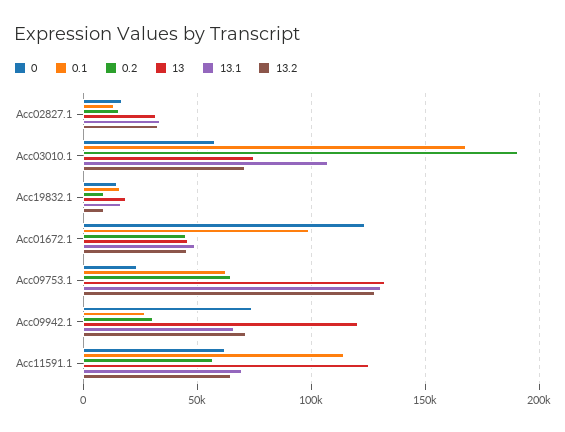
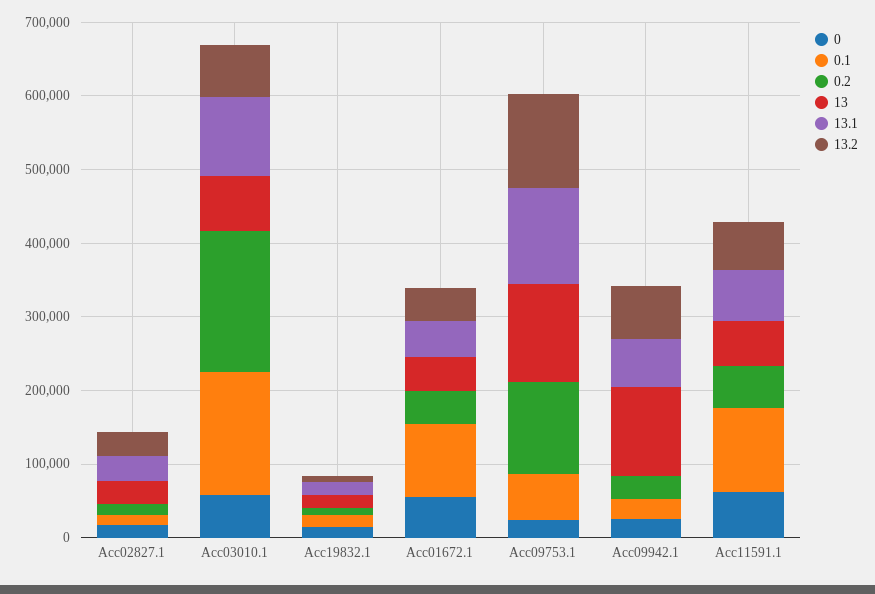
  {
    "0": {
      "Acc02827.1": 15000,
      "Acc03010.1": 60000,
      "Acc19832.1": 15000,
-     "Acc01672.1": 125000,
+     "Acc01672.1": 60000,
      "Acc09753.1": 25000,
-     "Acc09942.1": 75000,
+     "Acc09942.1": 20000,
      "Acc11591.1": 60000
    },
    "0.1": {
      "Acc02827.1": 15000,
      "Acc03010.1": 170000,
      "Acc19832.1": 15000,
      "Acc01672.1": 100000,
      "Acc09753.1": 65000,
      "Acc09942.1": 25000,
      "Acc11591.1": 115000
    },
    "0.2": {
      "Acc02827.1": 15000,
      "Acc03010.1": 190000,
      "Acc19832.1": 10000,
      "Acc01672.1": 45000,
-     "Acc09753.1": 65000,
+     "Acc09753.1": 120000,
      "Acc09942.1": 30000,
      "Acc11591.1": 55000
    },
    "13": {
      "Acc02827.1": 30000,
      "Acc03010.1": 75000,
      "Acc19832.1": 20000,
      "Acc01672.1": 45000,
      "Acc09753.1": 130000,
      "Acc09942.1": 120000,
-     "Acc11591.1": 125000
+     "Acc11591.1": 60000
    },
    "13.1": {
      "Acc02827.1": 35000,
      "Acc03010.1": 105000,
      "Acc19832.1": 15000,
      "Acc01672.1": 50000,
      "Acc09753.1": 130000,
      "Acc09942.1": 65000,
      "Acc11591.1": 70000
    },
    "13.2": {
      "Acc02827.1": 35000,
      "Acc03010.1": 70000,
      "Acc19832.1": 10000,
      "Acc01672.1": 45000,
      "Acc09753.1": 130000,
      "Acc09942.1": 70000,
      "Acc11591.1": 65000
    }
  }

